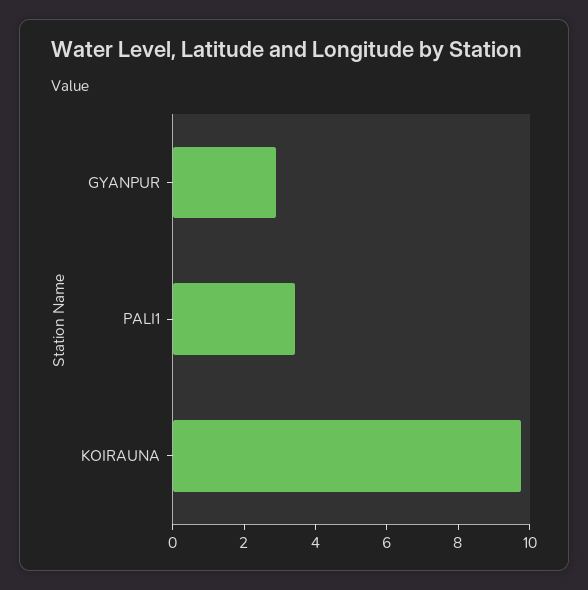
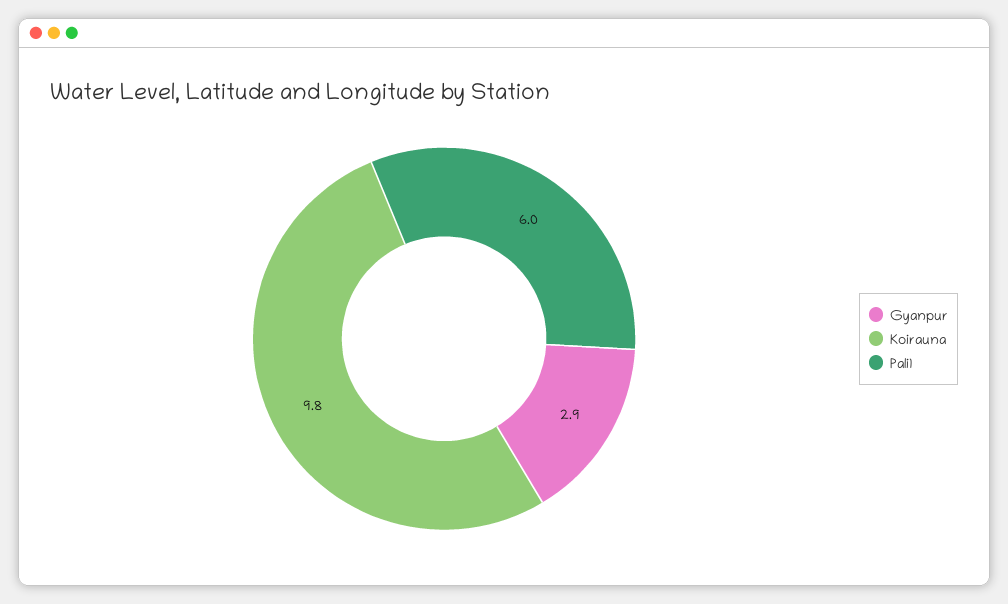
  {
    "GYANPUR": 2.9,
-   "PALI1": 3.5,
+   "PALI1": 6,
    "KOIRAUNA": 9.8
  }

